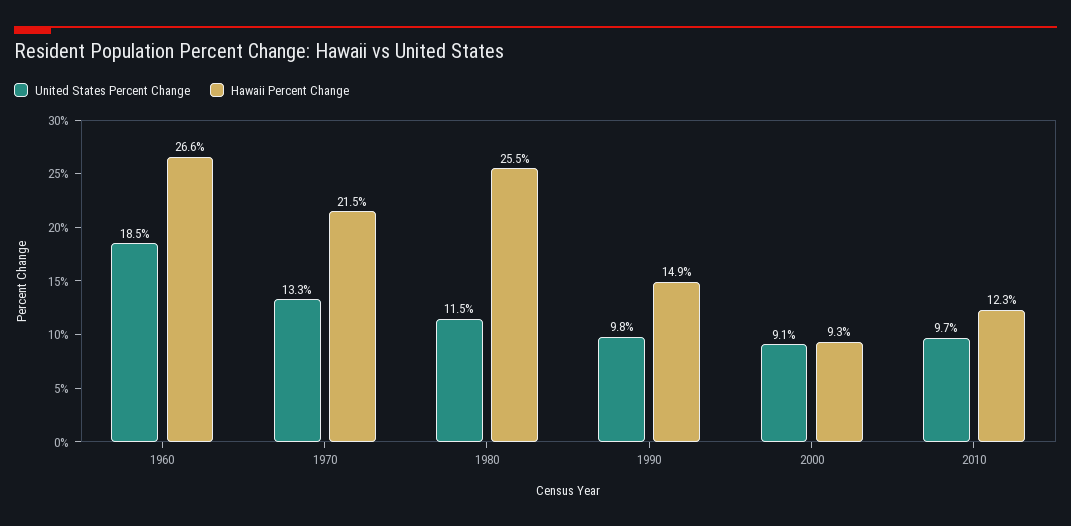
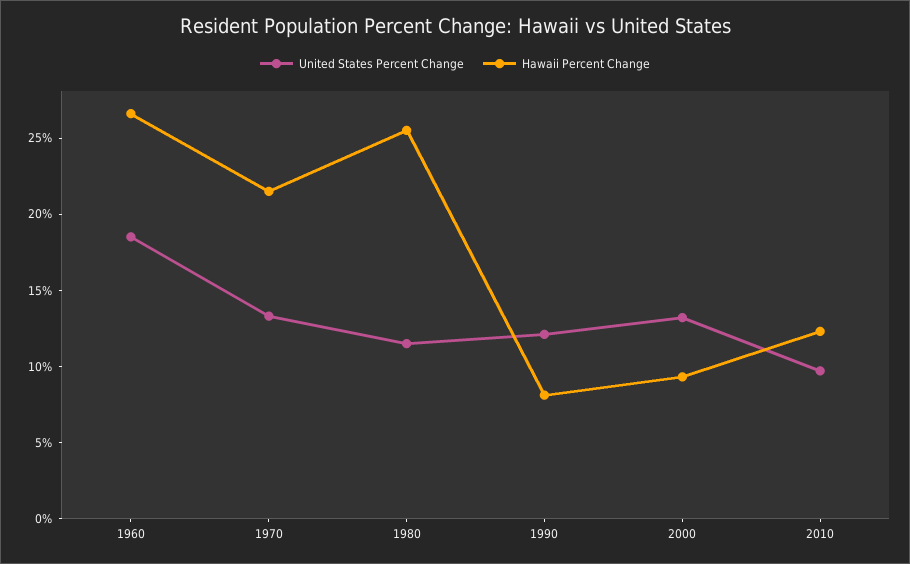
  {
    "United States Percent Change": {
      "1960": 18.5,
      "1970": 13.3,
      "1980": 11.5,
-     "1990": 9.8,
+     "1990": 12,
-     "2000": 9.1,
+     "2000": 13,
      "2010": 9.7
    },
    "Hawaii Percent Change": {
      "1960": 26.6,
      "1970": 21.5,
      "1980": 25.5,
-     "1990": 14.9,
+     "1990": 8,
      "2000": 9.3,
      "2010": 12.3
    }
  }

